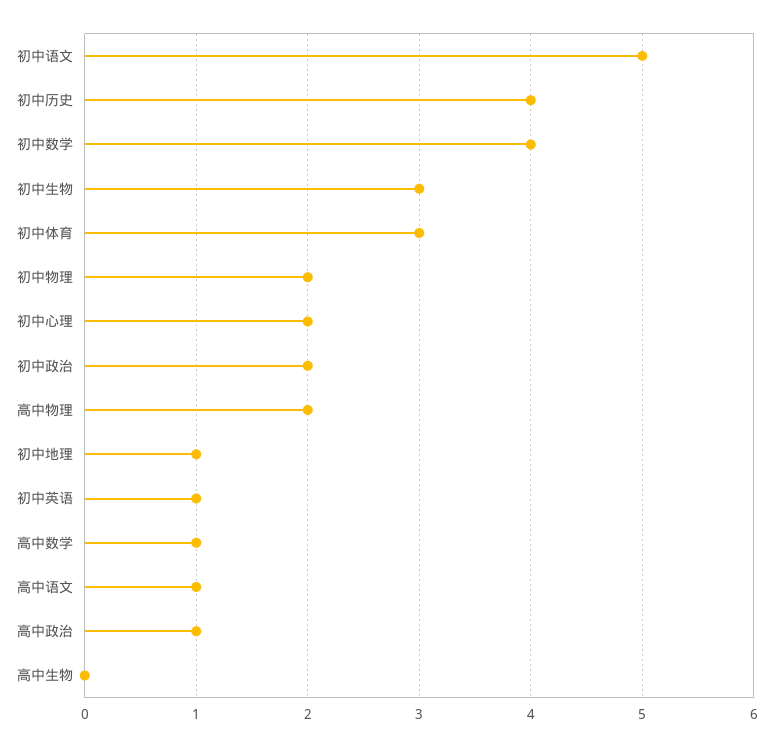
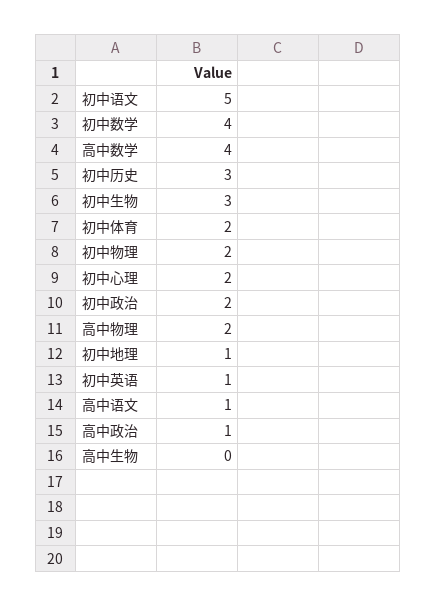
  {
    "初中语文": 5,
-   "初中历史": 4,
+   "初中历史": 3,
    "初中数学": 4,
    "初中生物": 3,
-   "初中体育": 3,
+   "初中体育": 2,
    "初中物理": 2,
    "初中心理": 2,
    "初中政治": 2,
    "高中物理": 2,
    "初中地理": 1,
    "初中英语": 1,
-   "高中数学": 1,
+   "高中数学": 4,
    "高中语文": 1,
    "高中政治": 1,
    "高中生物": 0
  }

